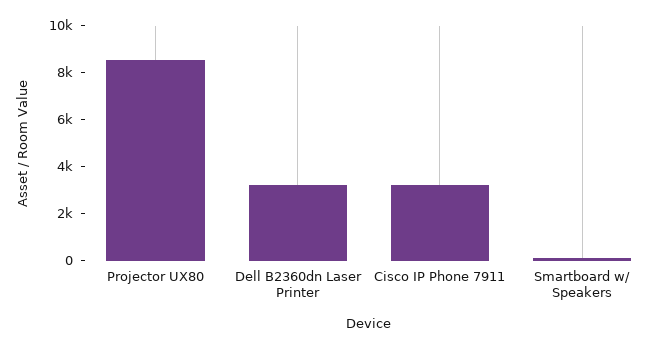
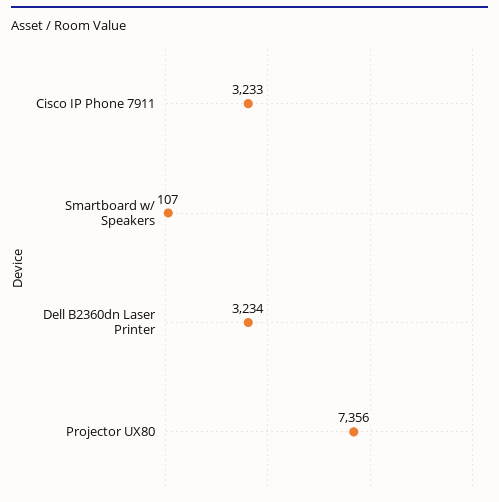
  {
-   "Projector UX80": 8500,
+   "Projector UX80": 7356,
    "Dell B2360dn Laser Printer": 3234,
    "Cisco IP Phone 7911": 3233,
    "Smartboard w/ Speakers": 107
  }

